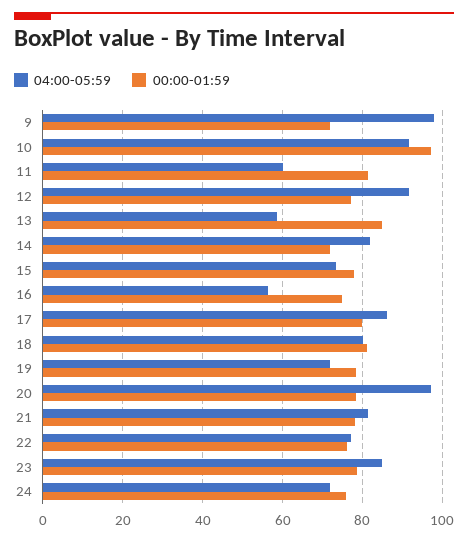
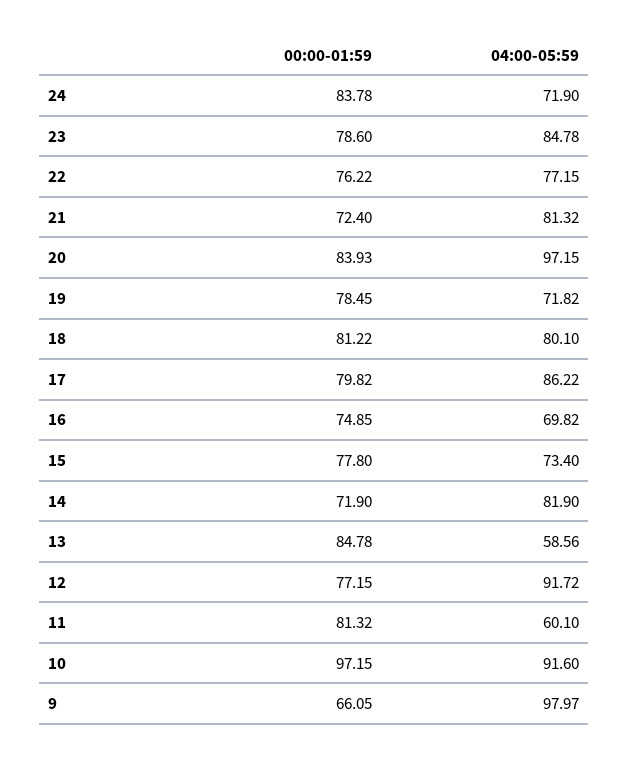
  {
    "04:00-05:59": {
      "9": 97.97,
      "10": 91.6,
      "11": 60.1,
      "12": 91.72,
      "13": 58.56,
      "14": 81.9,
      "15": 73.4,
-     "16": 56,
+     "16": 69.82,
      "17": 86.22,
      "18": 80.1,
      "19": 71.82,
      "20": 97.15,
      "21": 81.32,
      "22": 77.15,
      "23": 84.78,
      "24": 71.9
    },
    "00:00-01:59": {
-     "9": 72,
+     "9": 66.05,
      "10": 97.15,
      "11": 81.32,
      "12": 77.15,
      "13": 84.78,
      "14": 71.9,
      "15": 77.8,
      "16": 74.85,
      "17": 79.82,
      "18": 81.22,
      "19": 78.45,
-     "20": 78,
+     "20": 83.93,
-     "21": 78,
+     "21": 72.4,
      "22": 76.22,
      "23": 78.6,
-     "24": 76
+     "24": 83.78
    }
  }

